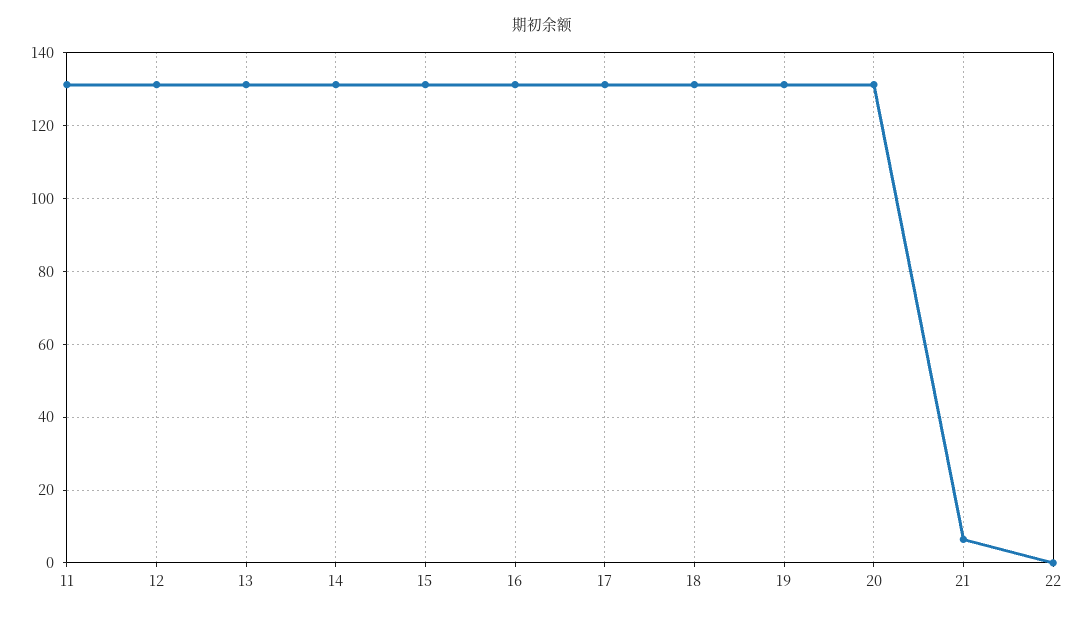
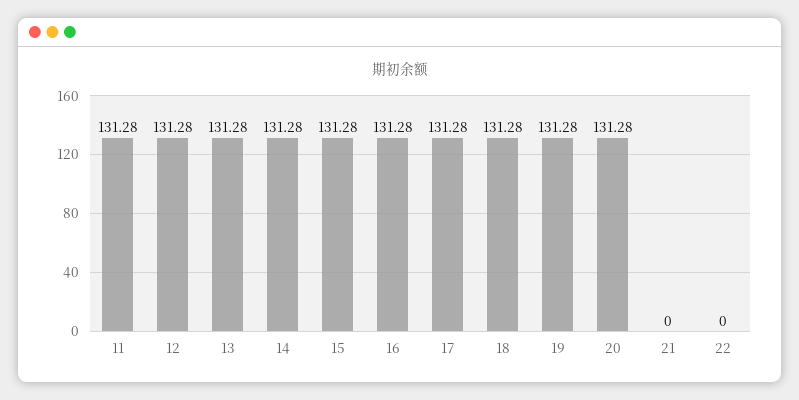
  {
    "11": 131.28,
    "12": 131.28,
    "13": 131.28,
    "14": 131.28,
    "15": 131.28,
    "16": 131.28,
    "17": 131.28,
    "18": 131.28,
    "19": 131.28,
    "20": 131.28,
-   "21": 6,
+   "21": 0,
    "22": 0
  }

